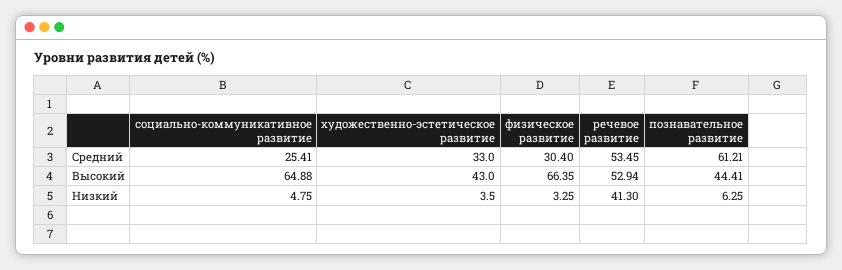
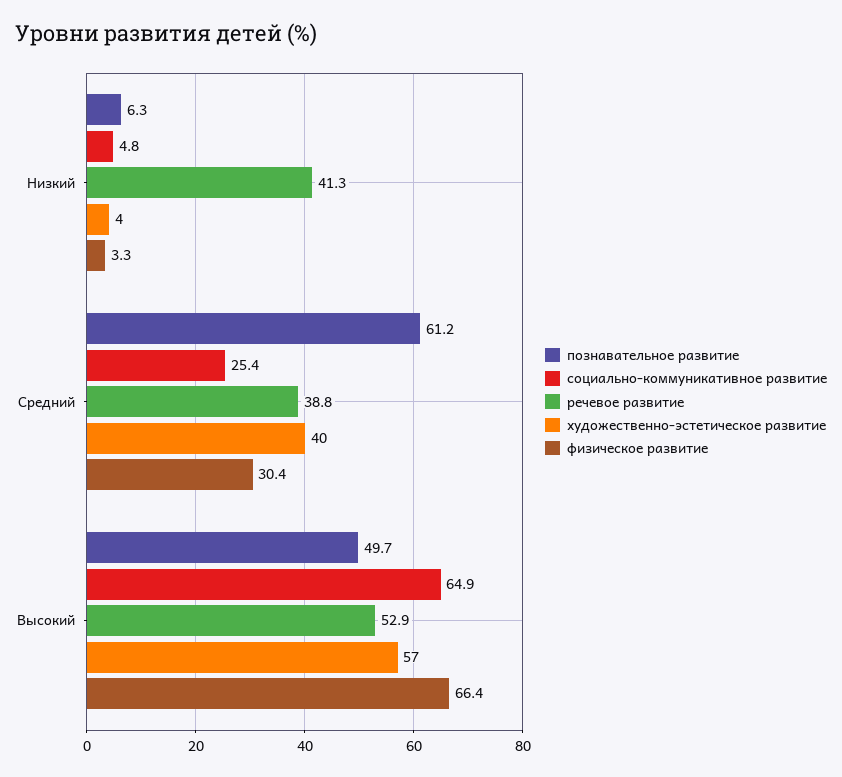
  {
    "социально-коммуникативное развитие": {
      "Средний": 25.41,
      "Высокий": 64.88,
      "Низкий": 4.75
    },
    "художественно-эстетическое развитие": {
-     "Средний": 33,
+     "Средний": 40,
-     "Высокий": 43,
+     "Высокий": 57,
      "Низкий": 3.5
    },
    "физическое развитие": {
      "Средний": 30.4,
      "Высокий": 66.35,
      "Низкий": 3.25
    },
    "речевое развитие": {
-     "Средний": 53.45,
+     "Средний": 38.8,
      "Высокий": 52.94,
      "Низкий": 41.3
    },
    "познавательное развитие": {
      "Средний": 61.21,
-     "Высокий": 44.41,
+     "Высокий": 49.7,
      "Низкий": 6.25
    }
  }

